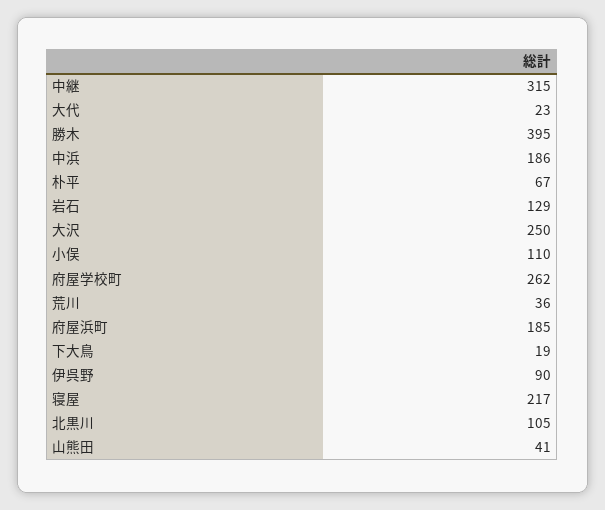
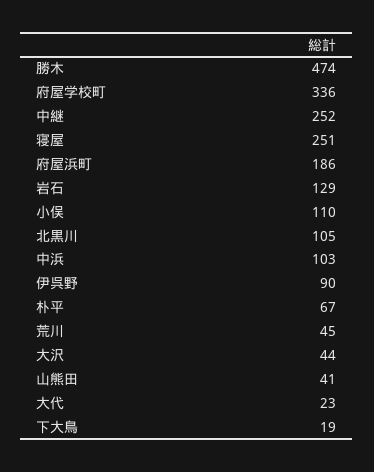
  {
-   "中継": 315,
+   "中継": 252,
    "大代": 23,
-   "勝木": 395,
+   "勝木": 474,
-   "中浜": 186,
+   "中浜": 103,
    "朴平": 67,
    "岩石": 129,
-   "大沢": 250,
+   "大沢": 44,
    "小俣": 110,
-   "府屋学校町": 262,
+   "府屋学校町": 336,
-   "荒川": 36,
+   "荒川": 45,
-   "府屋浜町": 185,
+   "府屋浜町": 186,
    "下大鳥": 19,
    "伊呉野": 90,
-   "寝屋": 217,
+   "寝屋": 251,
    "北黒川": 105,
    "山熊田": 41
  }

